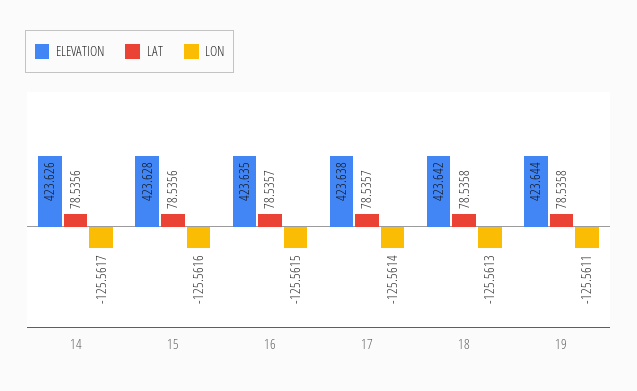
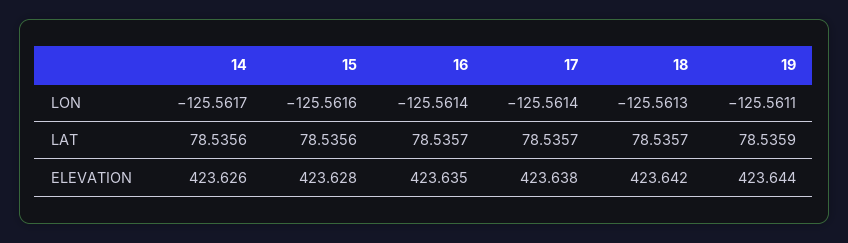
  {
    "ELEVATION": {
      "14": 423.626,
      "15": 423.628,
      "16": 423.635,
      "17": 423.638,
      "18": 423.642,
      "19": 423.644
    },
    "LAT": {
      "14": 78.5356,
      "15": 78.5356,
      "16": 78.5357,
      "17": 78.5357,
-     "18": 78.5358,
+     "18": 78.5357,
-     "19": 78.5358
+     "19": 78.5359
    },
    "LON": {
      "14": -125.5617,
      "15": -125.5616,
-     "16": -125.5615,
+     "16": -125.5614,
      "17": -125.5614,
      "18": -125.5613,
      "19": -125.5611
    }
  }

